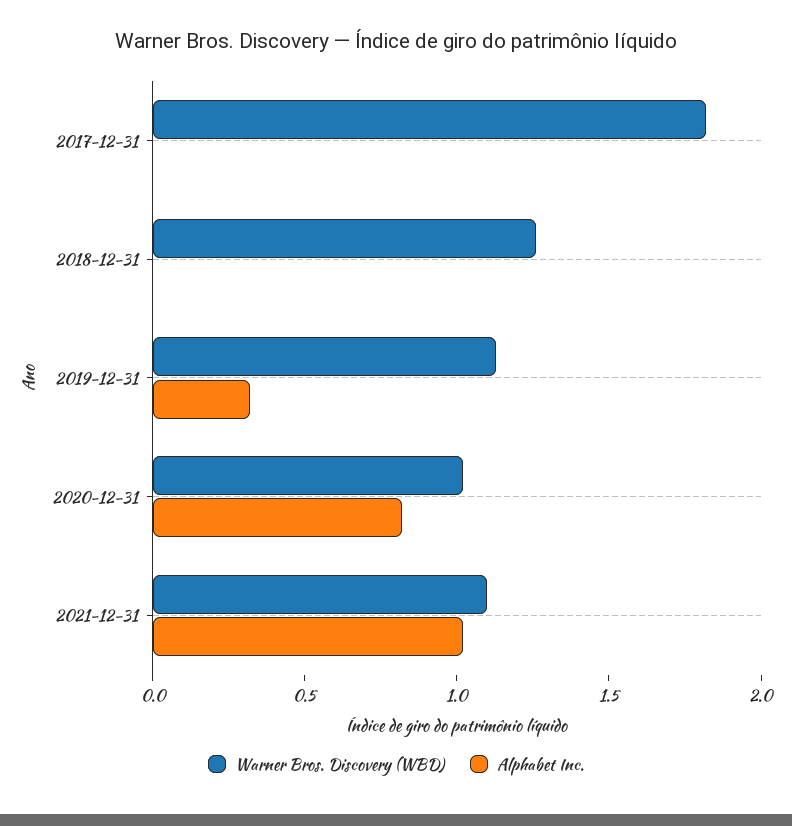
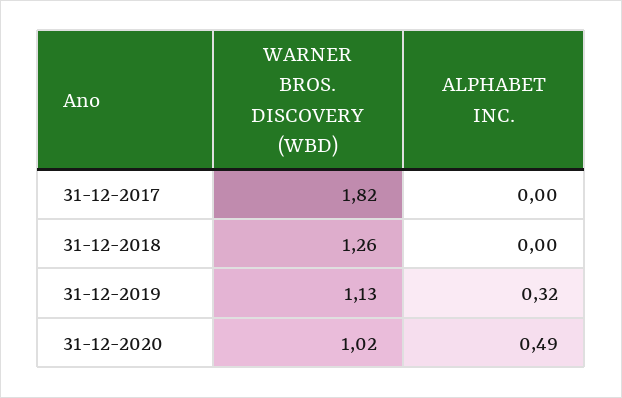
  {
    "Warner Bros. Discovery (WBD)": {
      "2017-12-31": 1.82,
      "2018-12-31": 1.26,
      "2019-12-31": 1.13,
-     "2020-12-31": 1.02,
+     "2020-12-31": 1.02
-     "2021-12-31": 1.1
    },
    "Alphabet Inc.": {
      "2017-12-31": 0,
      "2018-12-31": 0,
      "2019-12-31": 0.32,
-     "2020-12-31": 0.8,
+     "2020-12-31": 0.49
-     "2021-12-31": 1
    }
  }

